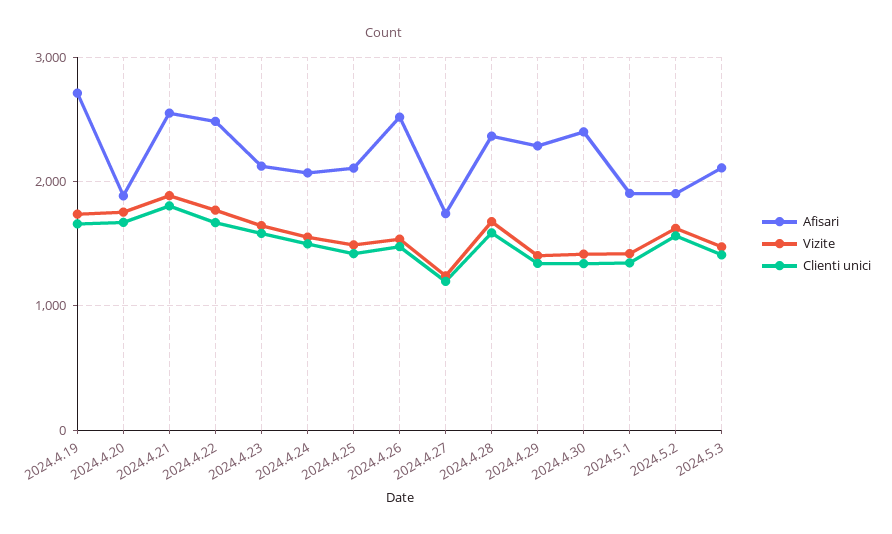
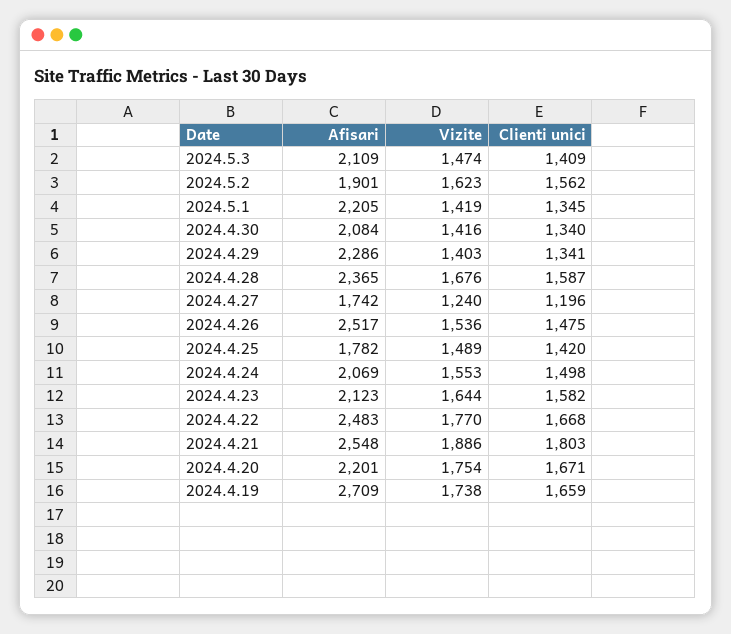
  {
    "Afisari": {
      "2024.4.19": 2709,
-     "2024.4.20": 1900,
+     "2024.4.20": 2201,
      "2024.4.21": 2548,
      "2024.4.22": 2483,
      "2024.4.23": 2123,
      "2024.4.24": 2069,
-     "2024.4.25": 2100,
+     "2024.4.25": 1782,
      "2024.4.26": 2517,
      "2024.4.27": 1742,
      "2024.4.28": 2365,
      "2024.4.29": 2286,
-     "2024.4.30": 2400,
+     "2024.4.30": 2084,
-     "2024.5.1": 1900,
+     "2024.5.1": 2205,
      "2024.5.2": 1901,
      "2024.5.3": 2109
    },
    "Vizite": {
      "2024.4.19": 1738,
      "2024.4.20": 1754,
      "2024.4.21": 1886,
      "2024.4.22": 1770,
      "2024.4.23": 1644,
      "2024.4.24": 1553,
      "2024.4.25": 1489,
      "2024.4.26": 1536,
      "2024.4.27": 1240,
      "2024.4.28": 1676,
      "2024.4.29": 1403,
      "2024.4.30": 1416,
      "2024.5.1": 1419,
      "2024.5.2": 1623,
      "2024.5.3": 1474
    },
    "Clienti unici": {
      "2024.4.19": 1659,
      "2024.4.20": 1671,
      "2024.4.21": 1803,
      "2024.4.22": 1668,
      "2024.4.23": 1582,
      "2024.4.24": 1498,
      "2024.4.25": 1420,
      "2024.4.26": 1475,
      "2024.4.27": 1196,
      "2024.4.28": 1587,
      "2024.4.29": 1341,
      "2024.4.30": 1340,
      "2024.5.1": 1345,
      "2024.5.2": 1562,
      "2024.5.3": 1409
    }
  }

